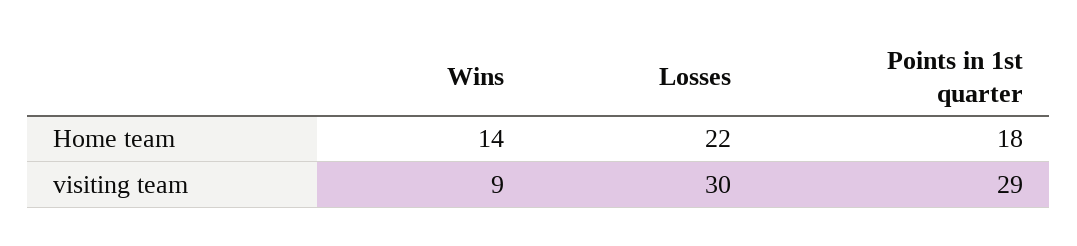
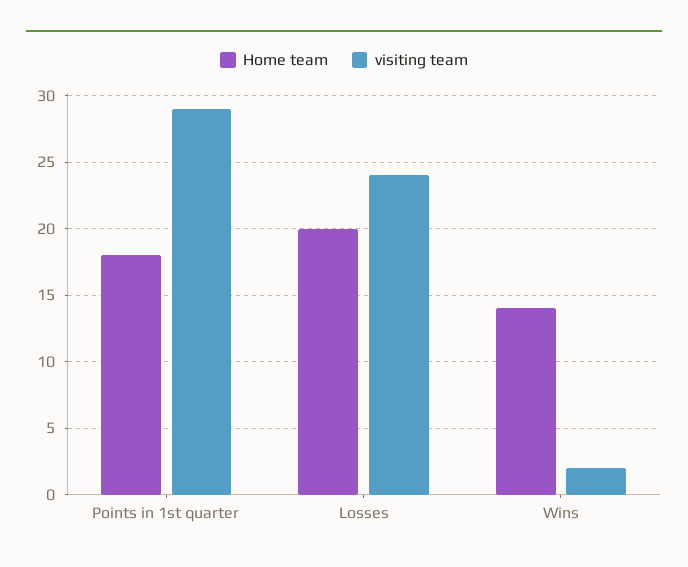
  {
    "Home team": {
      "Wins": 14,
-     "Losses": 22,
+     "Losses": 20,
      "Points in 1st quarter": 18
    },
    "visiting team": {
-     "Wins": 9,
+     "Wins": 2,
-     "Losses": 30,
+     "Losses": 24,
      "Points in 1st quarter": 29
    }
  }

